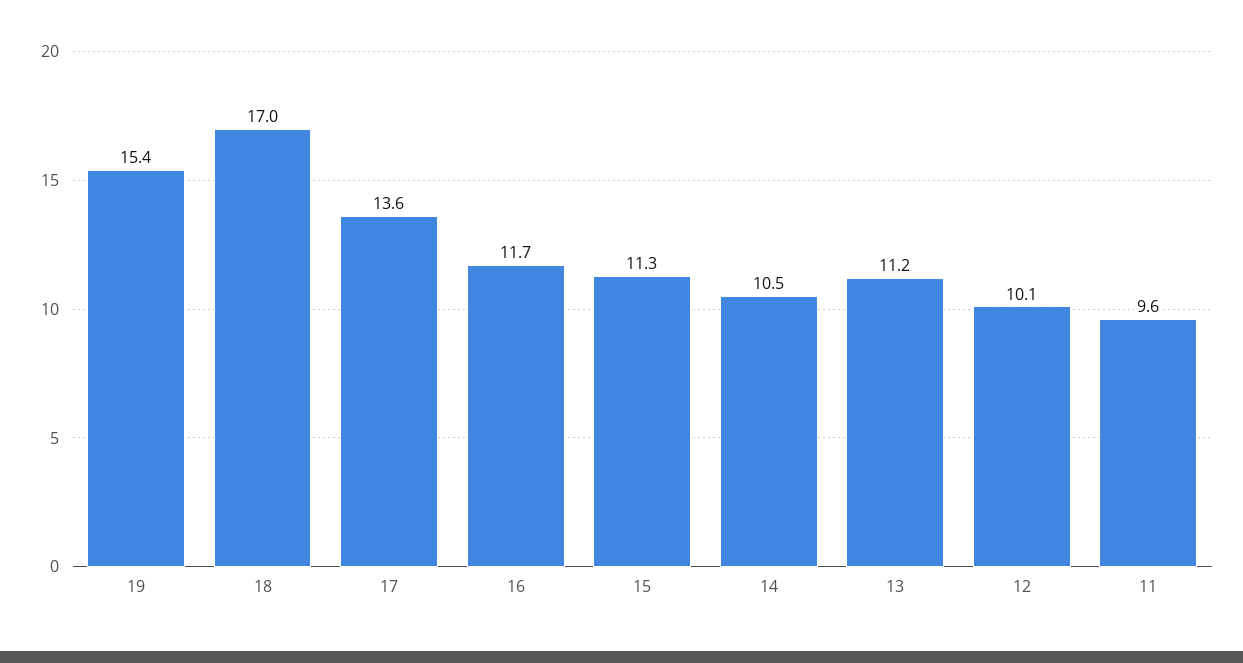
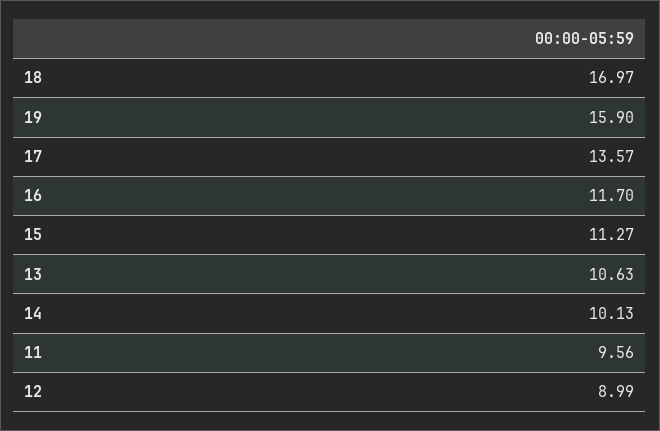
  {
-   "19": 15.4,
+   "19": 15.9,
    "18": 16.97,
    "17": 13.57,
    "16": 11.7,
    "15": 11.27,
-   "14": 10.5,
+   "14": 10.13,
-   "13": 11.2,
+   "13": 10.63,
-   "12": 10.1,
+   "12": 8.99,
    "11": 9.56
  }

